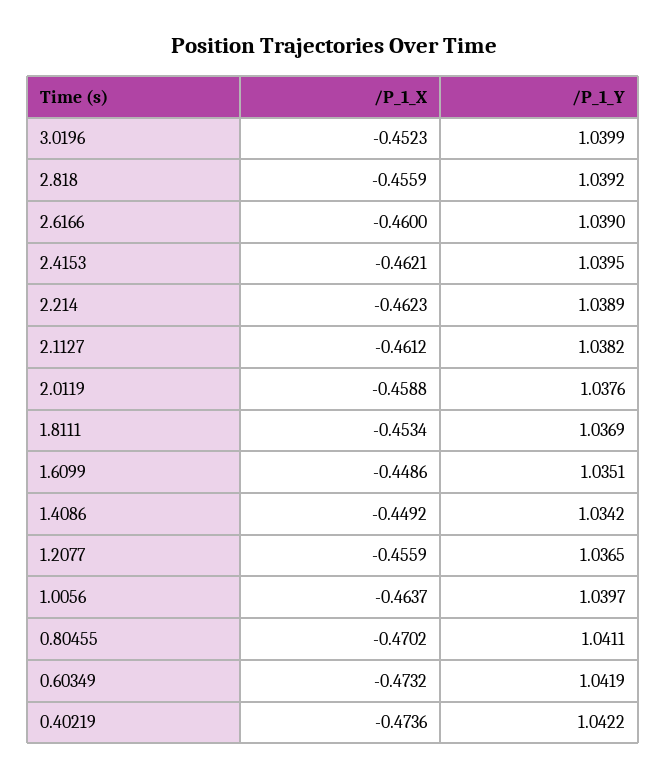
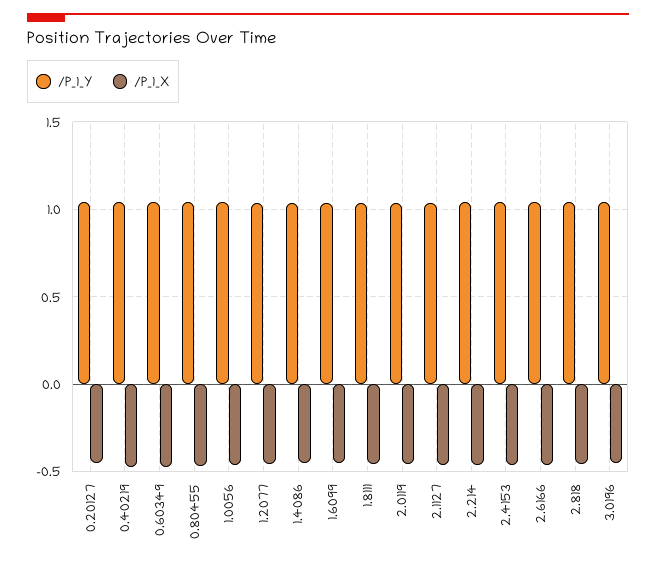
  {
    "/P_1_X": {
      "3.0196": -0.4523,
      "2.818": -0.4559,
      "2.6166": -0.46,
      "2.4153": -0.4621,
      "2.214": -0.4623,
      "2.1127": -0.4612,
      "2.0119": -0.4588,
      "1.8111": -0.4534,
      "1.6099": -0.4486,
      "1.4086": -0.4492,
      "1.2077": -0.4559,
      "1.0056": -0.4637,
      "0.80455": -0.4702,
      "0.60349": -0.4732,
-     "0.40219": -0.4736
+     "0.40219": -0.4736,
+     "0.20127": -0.45
    },
    "/P_1_Y": {
      "3.0196": 1.0399,
      "2.818": 1.0392,
      "2.6166": 1.039,
      "2.4153": 1.0395,
      "2.214": 1.0389,
      "2.1127": 1.0382,
      "2.0119": 1.0376,
      "1.8111": 1.0369,
      "1.6099": 1.0351,
      "1.4086": 1.0342,
      "1.2077": 1.0365,
      "1.0056": 1.0397,
      "0.80455": 1.0411,
      "0.60349": 1.0419,
-     "0.40219": 1.0422
+     "0.40219": 1.0422,
+     "0.20127": 1.05
    }
  }

